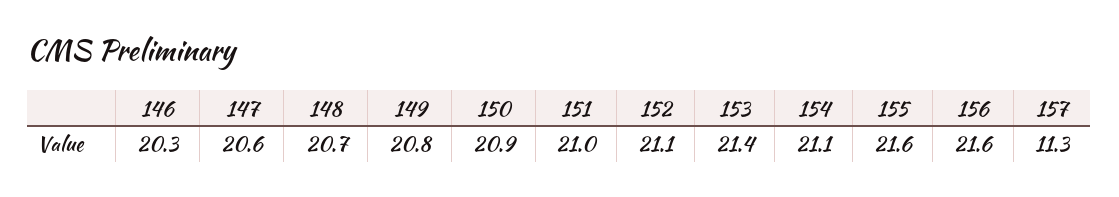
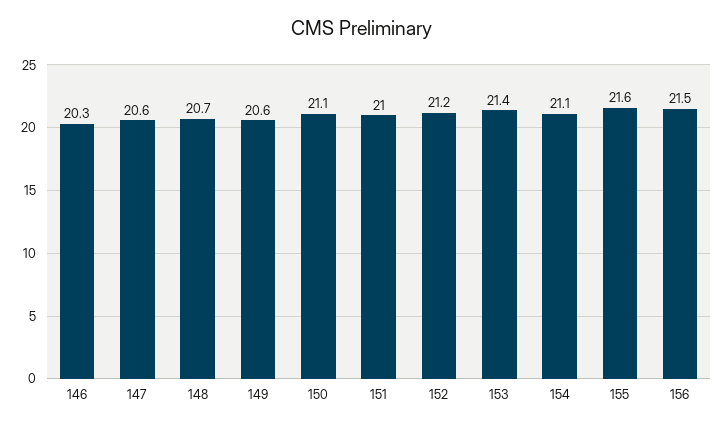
  {
    "146": 20.3,
    "147": 20.6,
    "148": 20.7,
-   "149": 20.8,
+   "149": 20.6,
-   "150": 20.9,
+   "150": 21.1,
    "151": 21,
-   "152": 21.1,
+   "152": 21.2,
    "153": 21.4,
    "154": 21.1,
    "155": 21.6,
-   "156": 21.6,
+   "156": 21.5
-   "157": 11.3
  }

